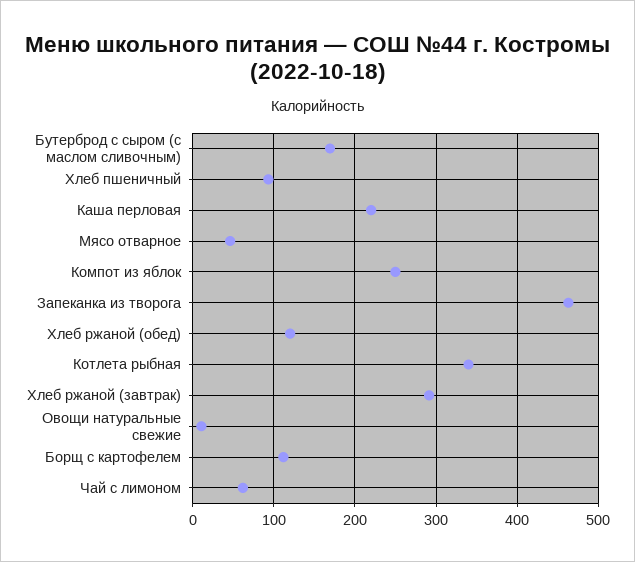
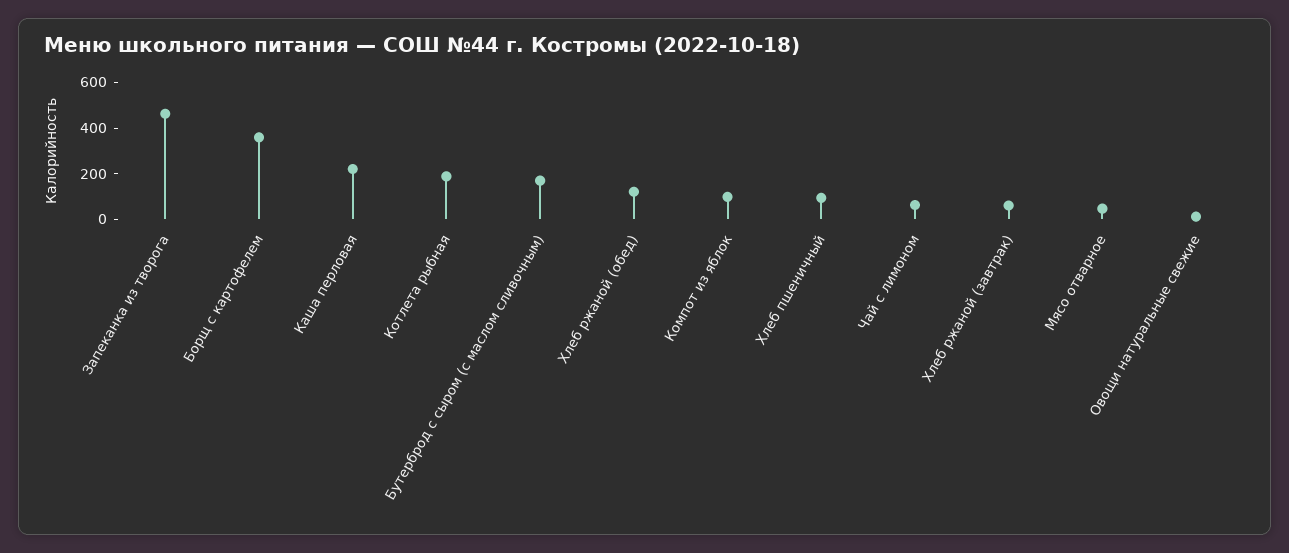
  {
    "Бутерброд с сыром (с маслом сливочным)": 170,
    "Хлеб пшеничный": 90,
    "Каша перловая": 220,
    "Мясо отварное": 50,
-   "Компот из яблок": 250,
+   "Компот из яблок": 100,
    "Запеканка из творога": 460,
    "Хлеб ржаной (обед)": 120,
-   "Котлета рыбная": 340,
+   "Котлета рыбная": 200,
-   "Хлеб ржаной (завтрак)": 290,
+   "Хлеб ржаной (завтрак)": 50,
    "Овощи натуральные свежие": 10,
-   "Борщ с картофелем": 110,
+   "Борщ с картофелем": 350,
    "Чай с лимоном": 60
  }

